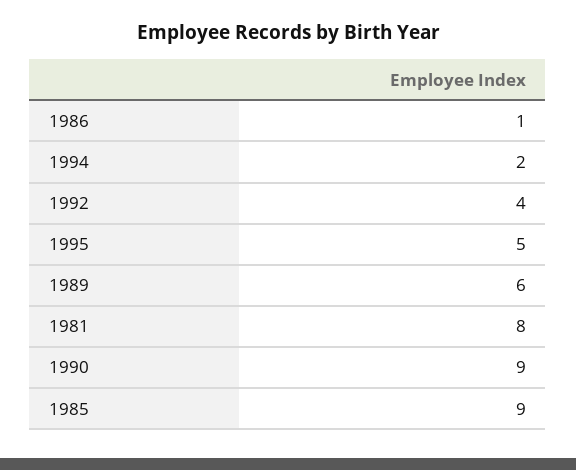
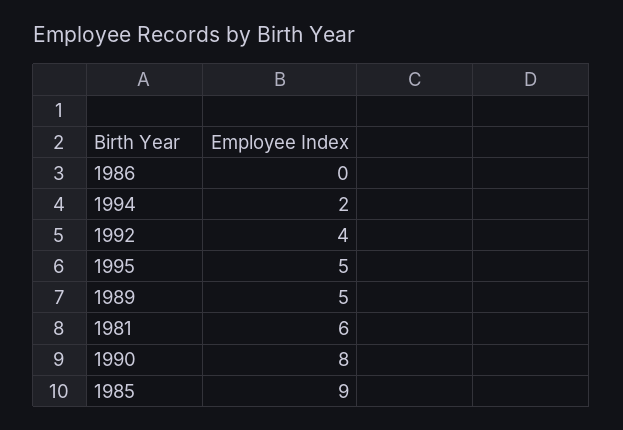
  {
-   "1986": 1,
+   "1986": 0,
    "1994": 2,
    "1992": 4,
    "1995": 5,
-   "1989": 6,
+   "1989": 5,
-   "1981": 8,
+   "1981": 6,
-   "1990": 9,
+   "1990": 8,
    "1985": 9
  }

